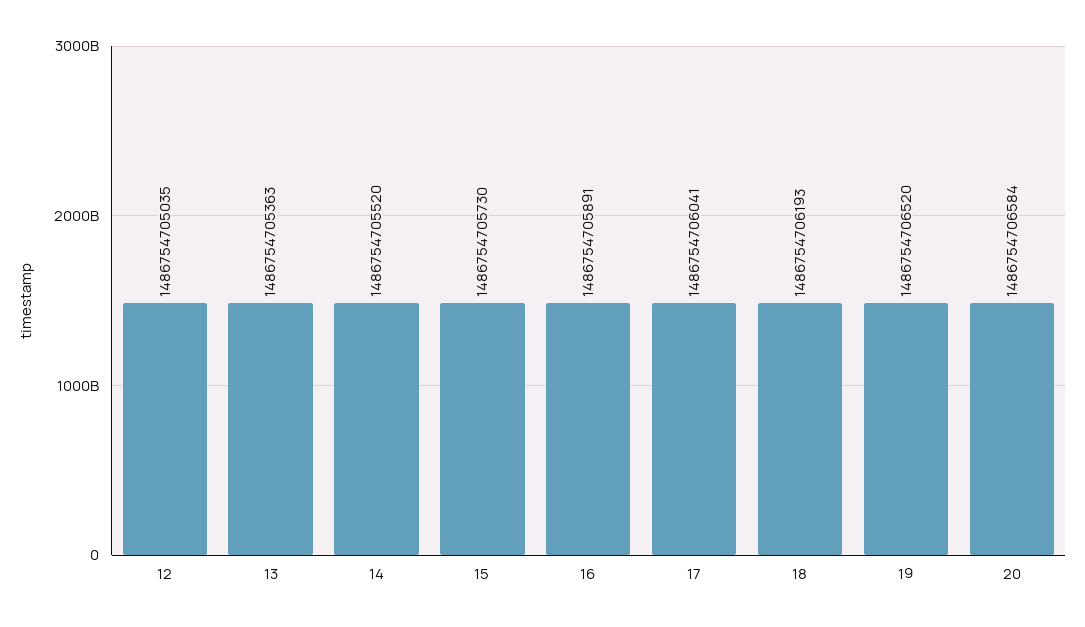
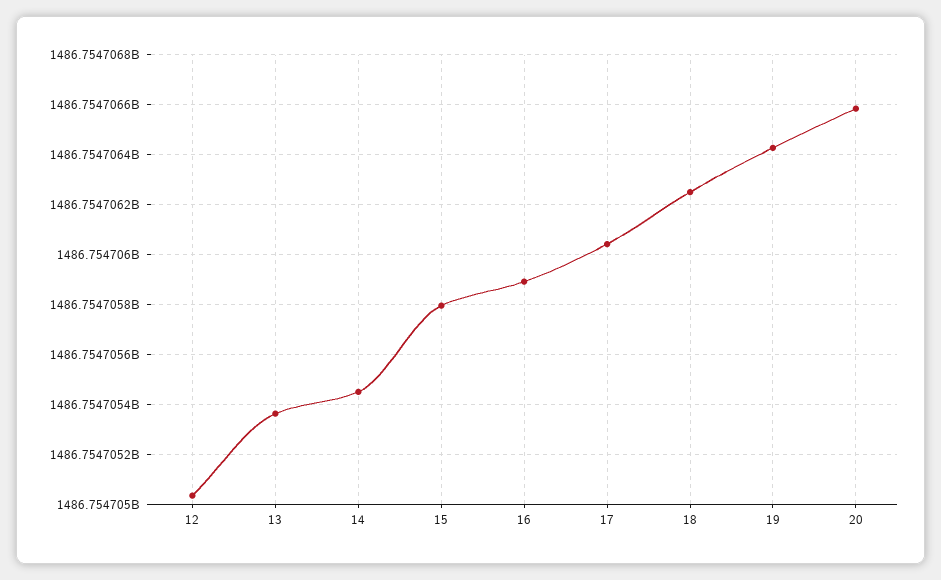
  {
    "12": 1486754705035,
    "13": 1486754705363,
-   "14": 1486754705520,
+   "14": 1486754705450,
-   "15": 1486754705730,
+   "15": 1486754705800,
    "16": 1486754705891,
    "17": 1486754706041,
-   "18": 1486754706193,
+   "18": 1486754706250,
-   "19": 1486754706520,
+   "19": 1486754706425,
    "20": 1486754706584
  }

